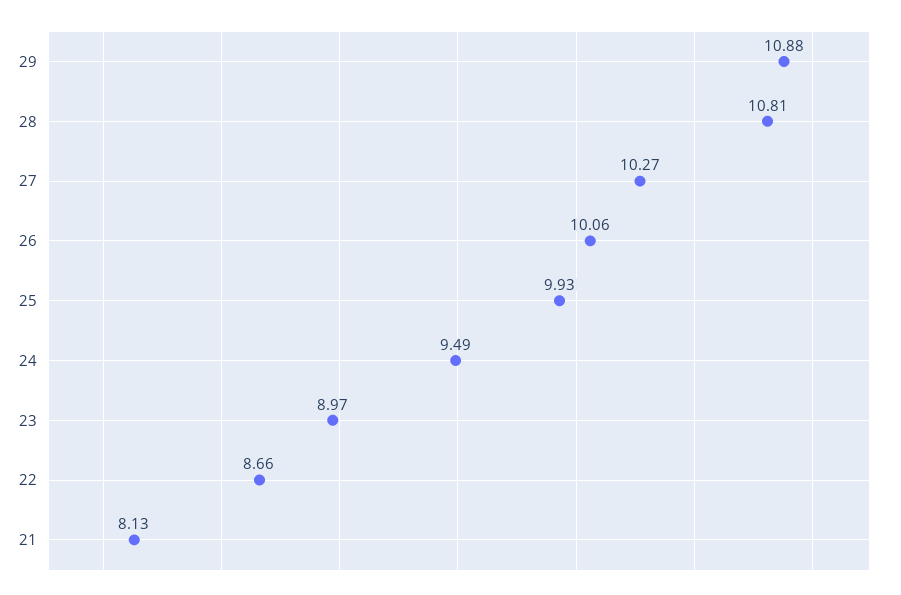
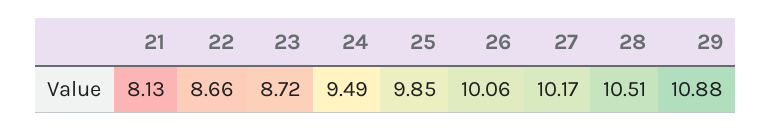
  {
    "29": 10.88,
-   "28": 10.81,
+   "28": 10.51,
-   "27": 10.27,
+   "27": 10.17,
    "26": 10.06,
-   "25": 9.93,
+   "25": 9.85,
    "24": 9.49,
-   "23": 8.97,
+   "23": 8.72,
    "22": 8.66,
    "21": 8.13
  }

